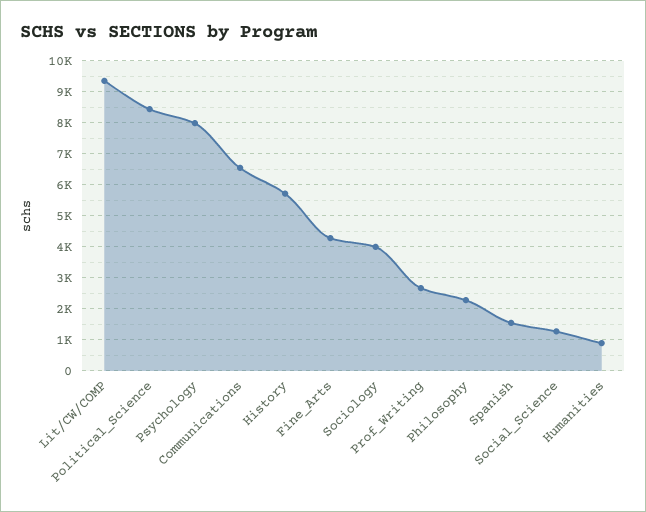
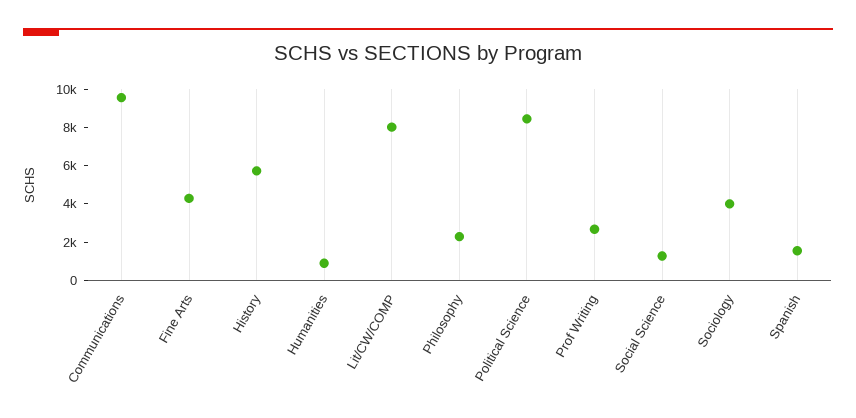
  {
-   "Lit/CW/COMP": 9400,
+   "Lit/CW/COMP": 8000,
    "Political_Science": 8400,
-   "Psychology": 8000,
-   "Communications": 6600,
+   "Communications": 9500,
    "History": 5800,
    "Fine_Arts": 4200,
    "Sociology": 4000,
    "Prof_Writing": 2600,
    "Philosophy": 2200,
    "Spanish": 1600,
    "Social_Science": 1200,
    "Humanities": 800
  }

